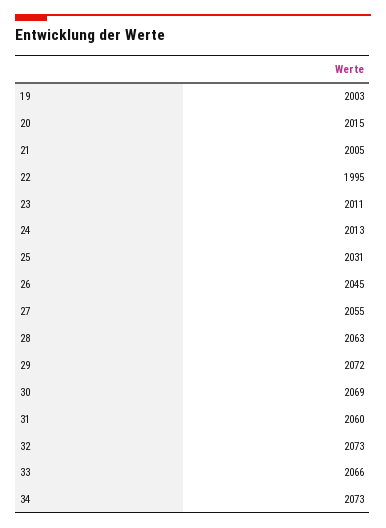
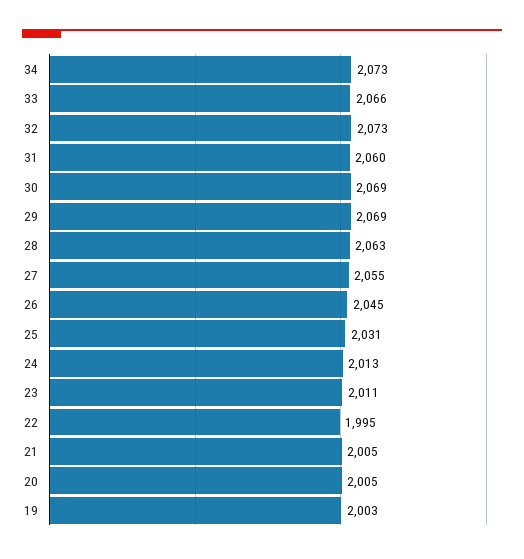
  {
    "19": 2003,
-   "20": 2015,
+   "20": 2005,
    "21": 2005,
    "22": 1995,
    "23": 2011,
    "24": 2013,
    "25": 2031,
    "26": 2045,
    "27": 2055,
    "28": 2063,
-   "29": 2072,
+   "29": 2069,
    "30": 2069,
    "31": 2060,
    "32": 2073,
    "33": 2066,
    "34": 2073
  }

